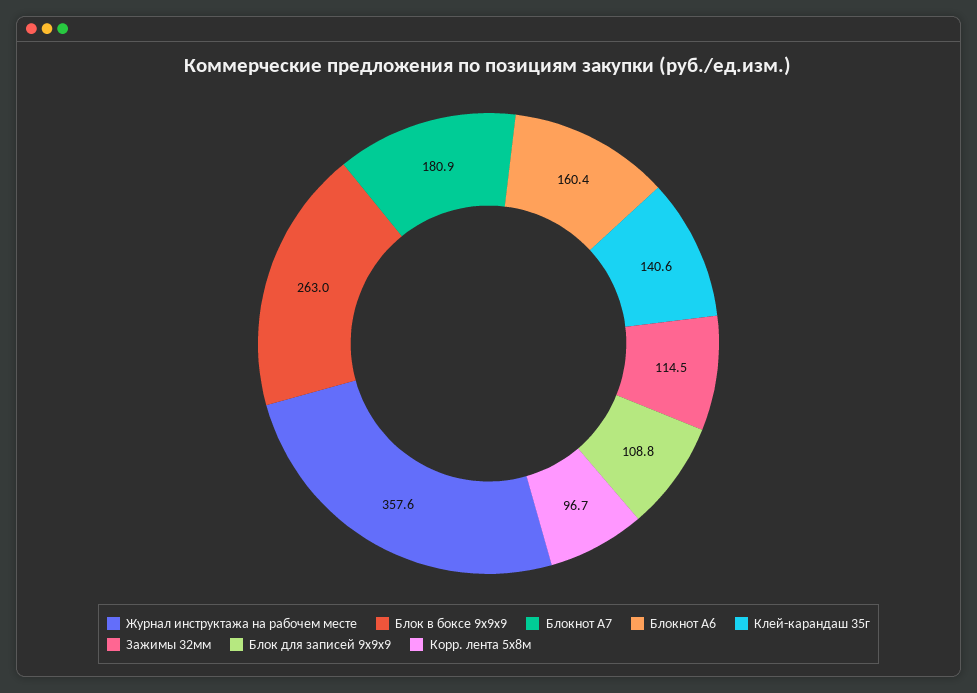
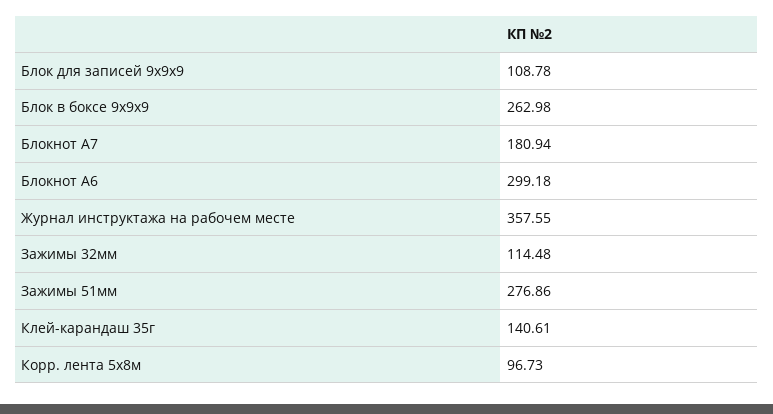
  {
    "Журнал инструктажа на рабочем месте": 357.55,
    "Блок в боксе 9х9х9": 262.98,
    "Блокнот А7": 180.94,
-   "Блокнот А6": 160.4,
+   "Блокнот А6": 299.18,
    "Клей-карандаш 35г": 140.61,
    "Зажимы 32мм": 114.48,
    "Блок для записей 9х9х9": 108.78,
-   "Корр. лента 5х8м": 96.73
+   "Корр. лента 5х8м": 96.73,
+   "Зажимы 51мм": 276.86
  }

